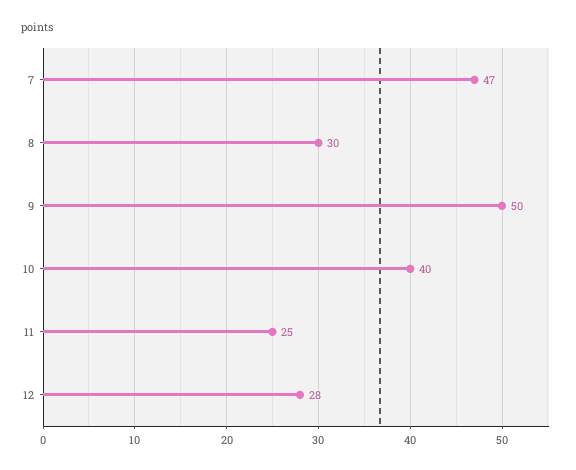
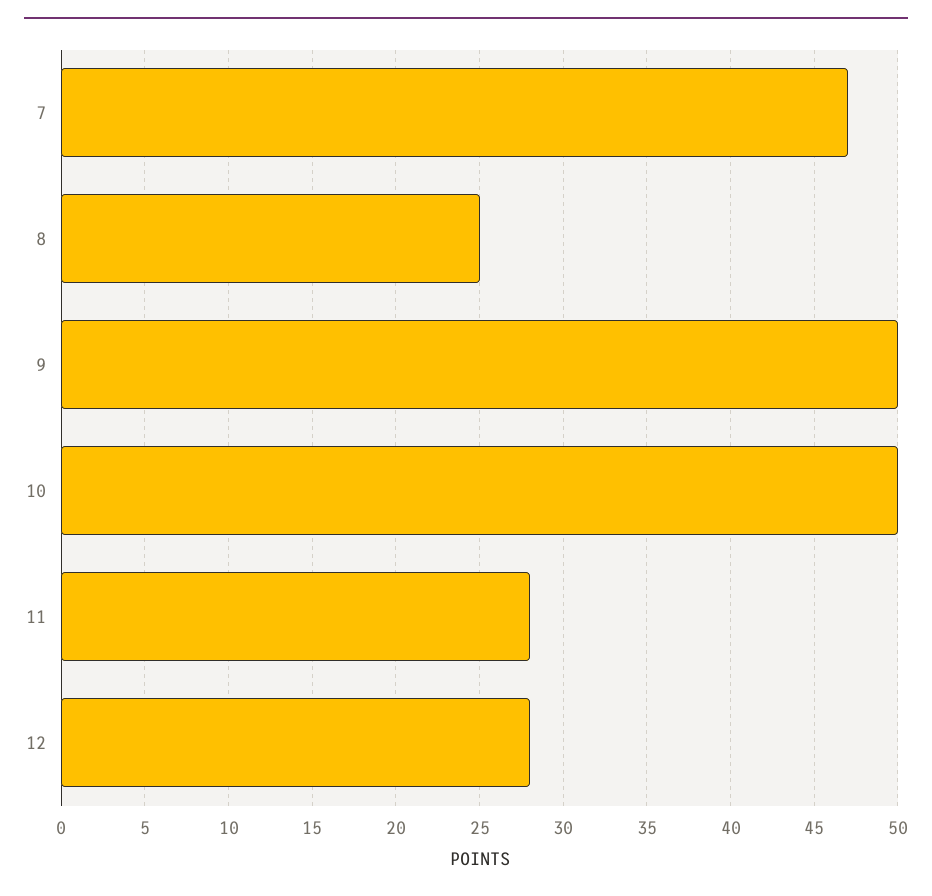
  {
    "7": 47,
-   "8": 30,
+   "8": 25,
    "9": 50,
-   "10": 40,
+   "10": 50,
-   "11": 25,
+   "11": 28,
    "12": 28
  }

